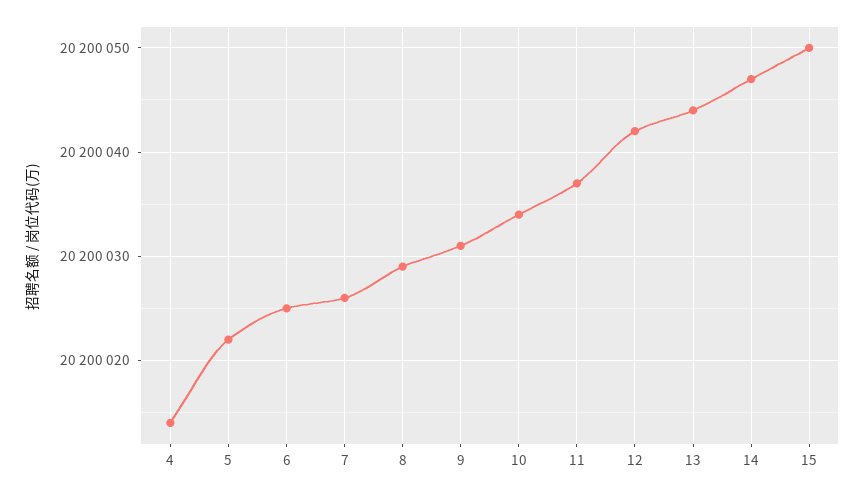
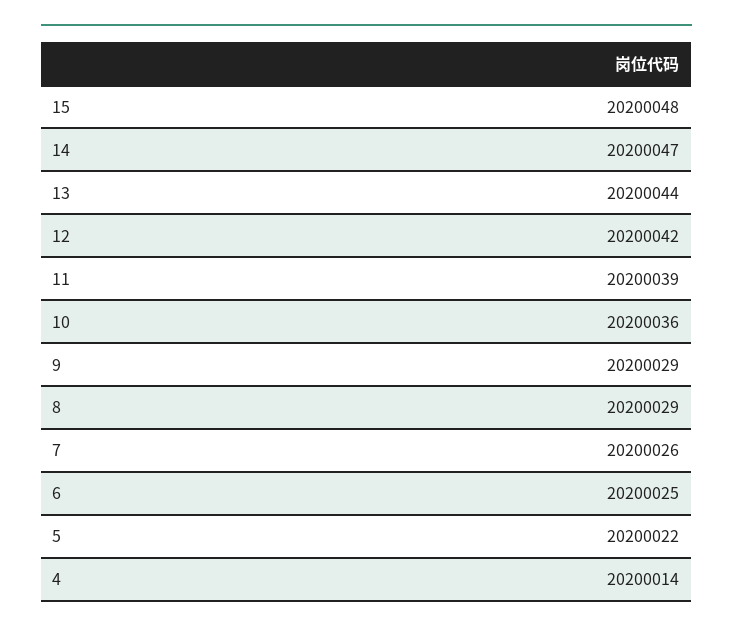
  {
    "4": 20200014,
    "5": 20200022,
    "6": 20200025,
    "7": 20200026,
    "8": 20200029,
-   "9": 20200031,
+   "9": 20200029,
-   "10": 20200034,
+   "10": 20200036,
-   "11": 20200037,
+   "11": 20200039,
    "12": 20200042,
    "13": 20200044,
    "14": 20200047,
-   "15": 20200050
+   "15": 20200048
  }

